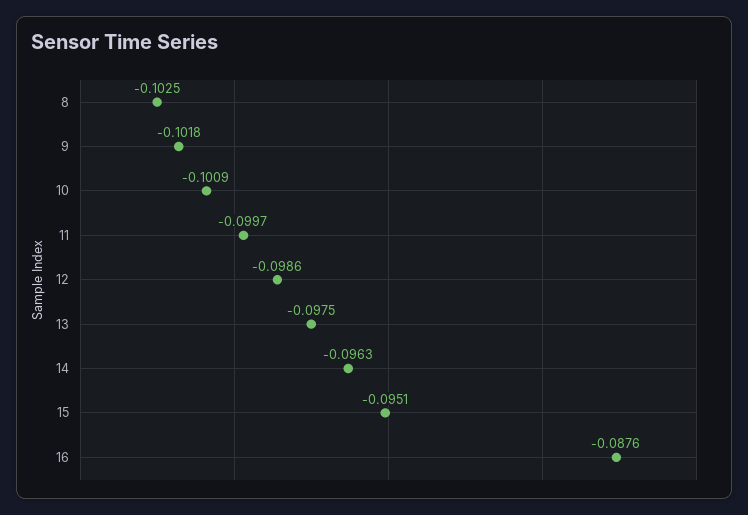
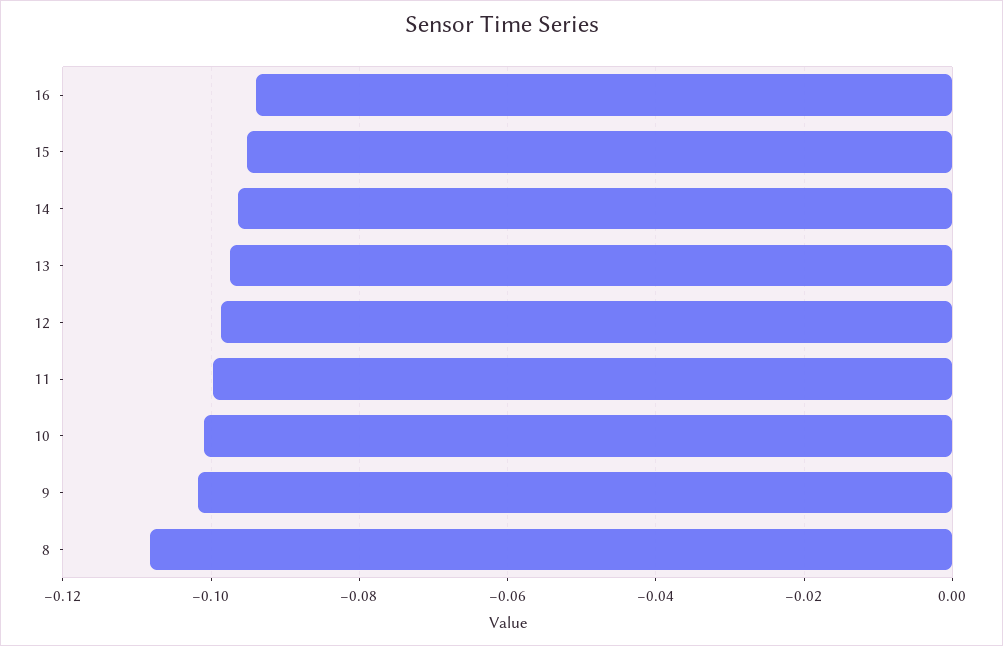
  {
-   "8": -0.1025,
+   "8": -0.108,
    "9": -0.1018,
    "10": -0.1009,
    "11": -0.0997,
    "12": -0.0986,
    "13": -0.0975,
    "14": -0.0963,
    "15": -0.0951,
-   "16": -0.0876
+   "16": -0.094
  }

